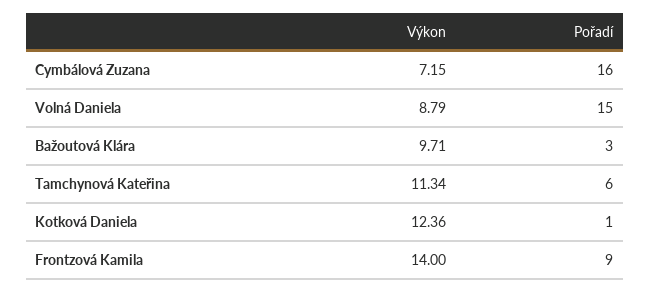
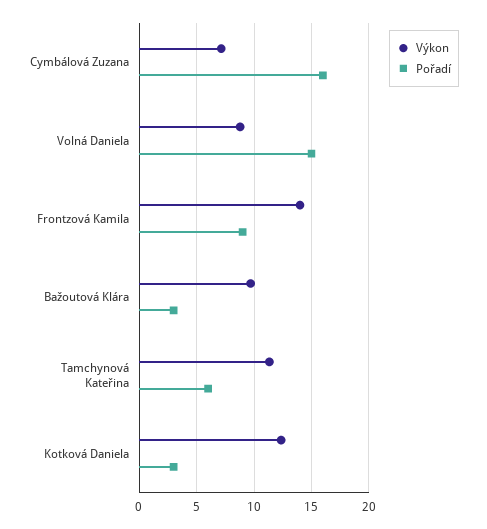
  {
    "Výkon": {
      "Cymbálová Zuzana": 7.15,
      "Volná Daniela": 8.79,
      "Bažoutová Klára": 9.71,
      "Tamchynová Kateřina": 11.34,
      "Kotková Daniela": 12.36,
      "Frontzová Kamila": 14
    },
    "Pořadí": {
      "Cymbálová Zuzana": 16,
      "Volná Daniela": 15,
      "Bažoutová Klára": 3,
      "Tamchynová Kateřina": 6,
-     "Kotková Daniela": 1,
+     "Kotková Daniela": 3,
      "Frontzová Kamila": 9
    }
  }

